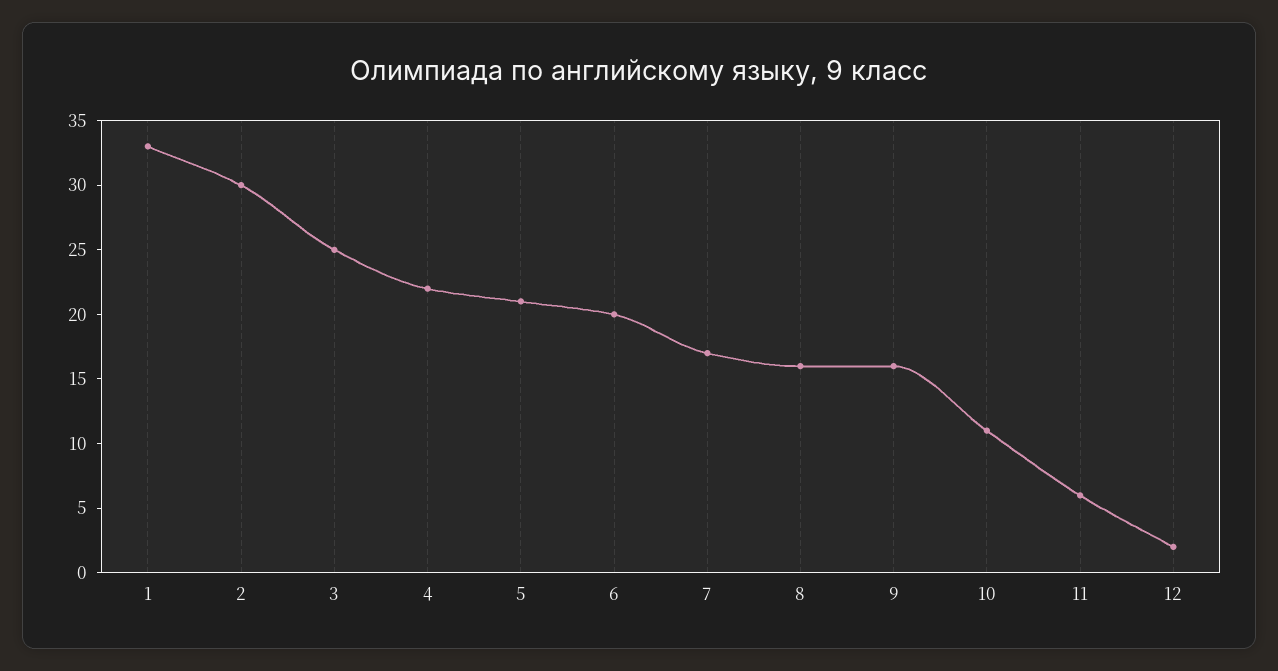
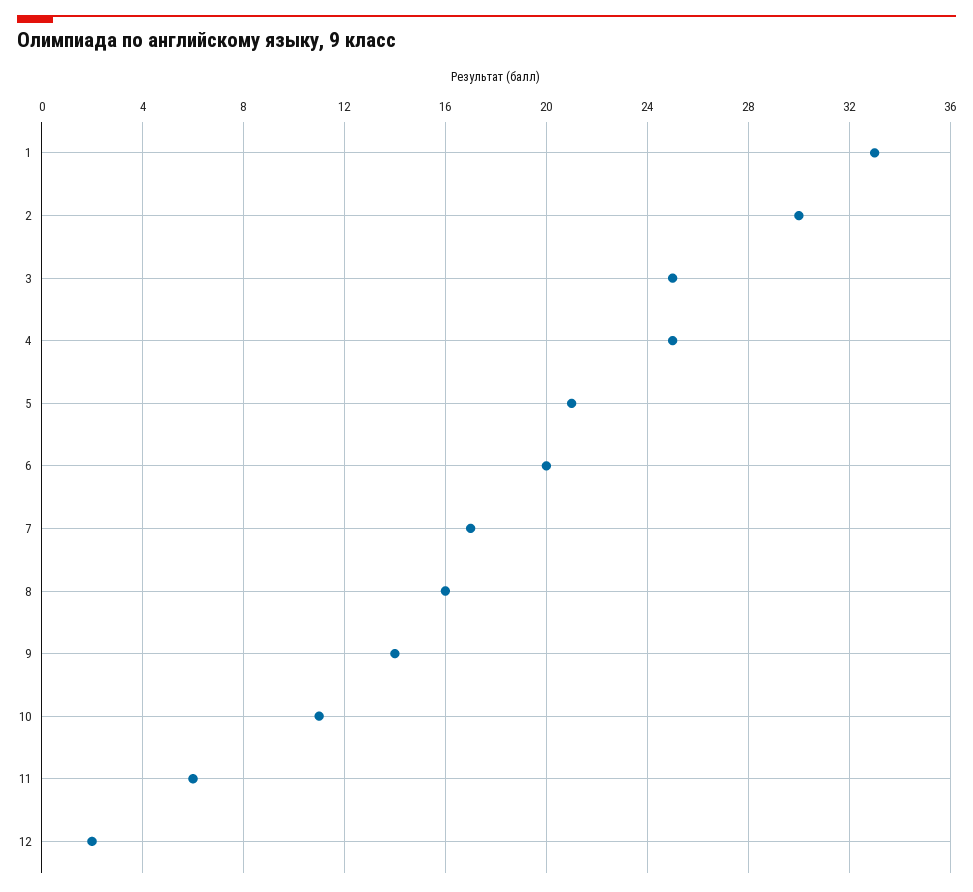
  {
    "1": 33,
    "2": 30,
    "3": 25,
-   "4": 22,
+   "4": 25,
    "5": 21,
    "6": 20,
    "7": 17,
    "8": 16,
-   "9": 16,
+   "9": 14,
    "10": 11,
    "11": 6,
    "12": 2
  }

